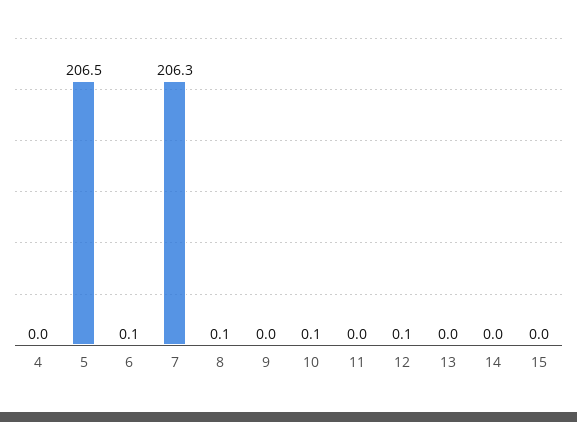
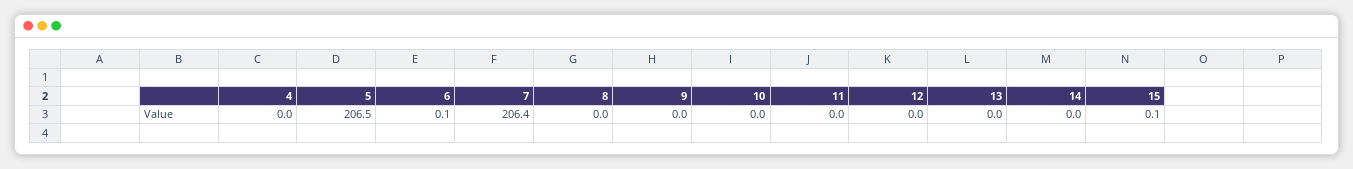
  {
    "4": 0,
    "5": 206.5,
    "6": 0.1,
-   "7": 206.3,
+   "7": 206.4,
-   "8": 0.1,
+   "8": 0,
    "9": 0,
-   "10": 0.1,
+   "10": 0,
    "11": 0,
-   "12": 0.1,
+   "12": 0,
    "13": 0,
    "14": 0,
-   "15": 0
+   "15": 0.1
  }

